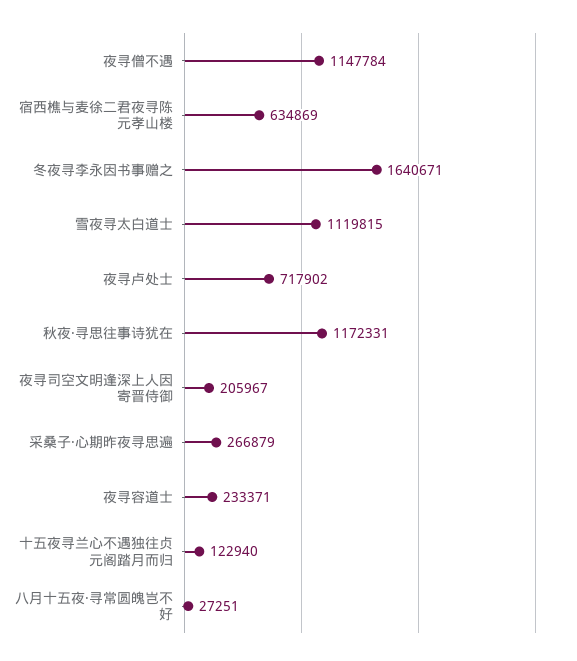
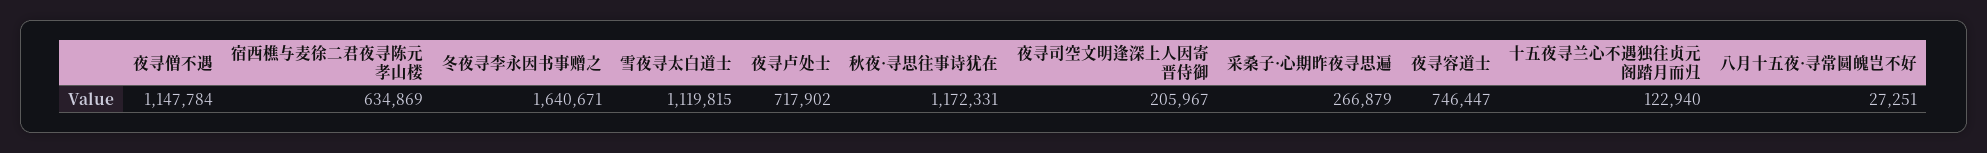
  {
    "夜寻僧不遇": 1147784,
    "宿西樵与麦徐二君夜寻陈元孝山楼": 634869,
    "冬夜寻李永因书事赠之": 1640671,
    "雪夜寻太白道士": 1119815,
    "夜寻卢处士": 717902,
    "秋夜·寻思往事诗犹在": 1172331,
    "夜寻司空文明逢深上人因寄晋侍御": 205967,
    "采桑子·心期昨夜寻思遍": 266879,
-   "夜寻容道士": 233371,
+   "夜寻容道士": 746447,
    "十五夜寻兰心不遇独往贞元阁踏月而归": 122940,
    "八月十五夜·寻常圆魄岂不好": 27251
  }

